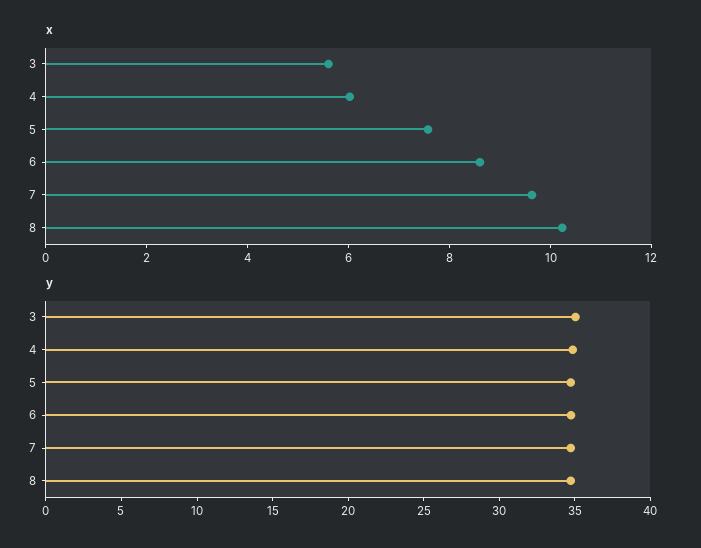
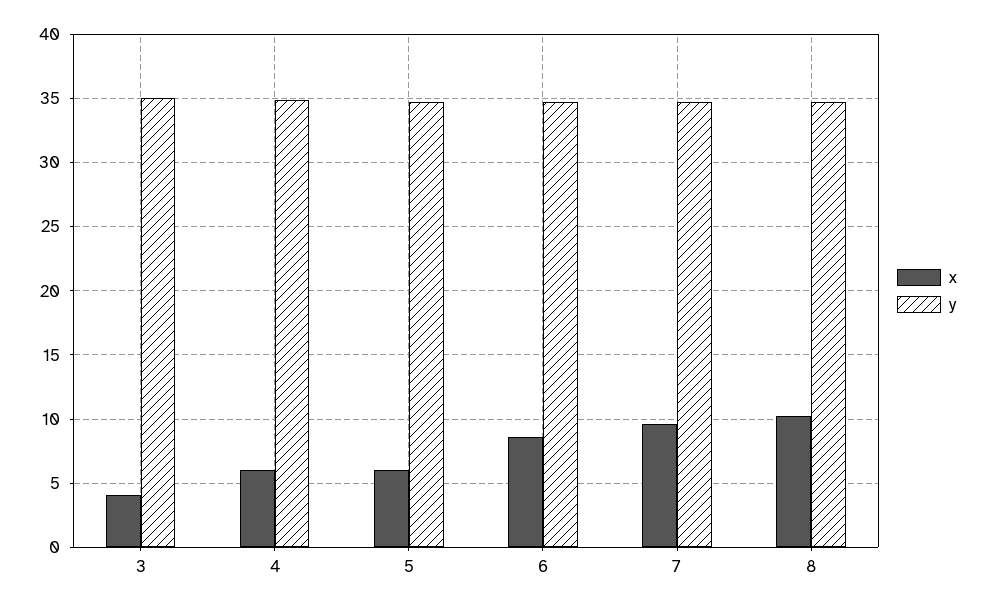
  {
    "x": {
-     "3": 5.5,
+     "3": 4,
      "4": 6,
-     "5": 7.5,
+     "5": 6,
      "6": 8.5,
      "7": 9.5,
      "8": 10
    },
    "y": {
      "3": 35,
      "4": 35,
      "5": 34.5,
      "6": 34.5,
      "7": 34.5,
      "8": 34.5
    }
  }

